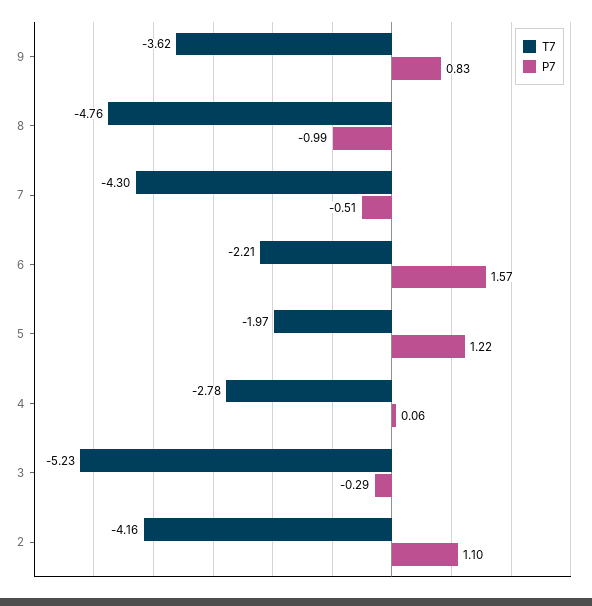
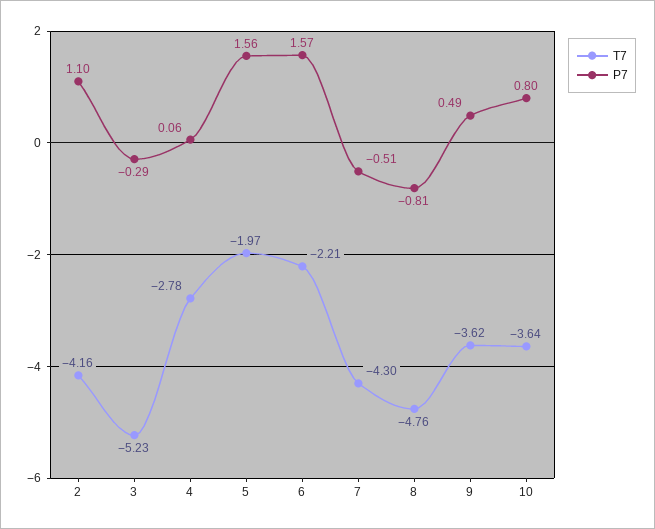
  {
    "T7": {
      "9": -3.62,
      "8": -4.76,
      "7": -4.3,
      "6": -2.21,
      "5": -1.97,
      "4": -2.78,
      "3": -5.23,
-     "2": -4.16
+     "2": -4.16,
+     "10": -3.64
    },
    "P7": {
-     "9": 0.83,
+     "9": 0.49,
-     "8": -0.99,
+     "8": -0.81,
      "7": -0.51,
      "6": 1.57,
-     "5": 1.22,
+     "5": 1.56,
      "4": 0.06,
      "3": -0.29,
-     "2": 1.1
+     "2": 1.1,
+     "10": 0.8
    }
  }

